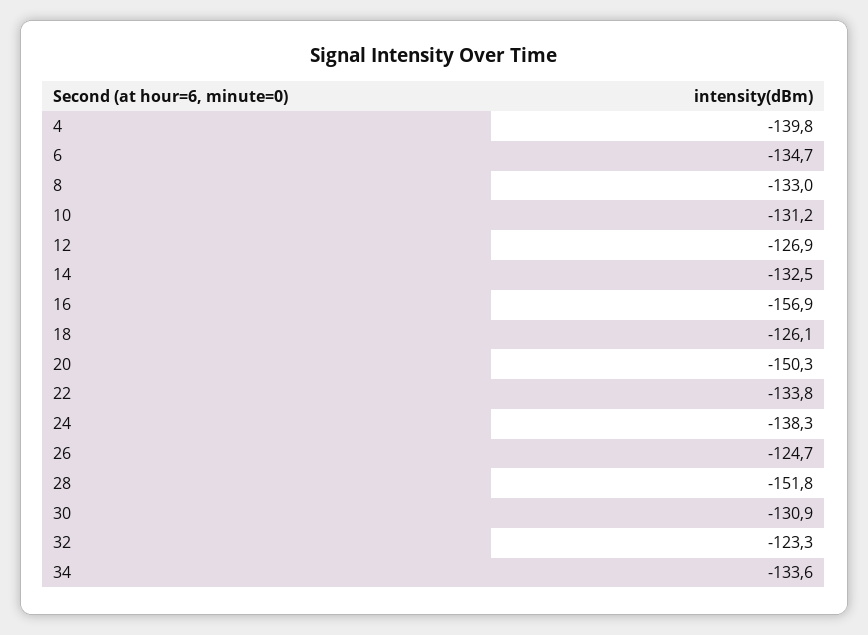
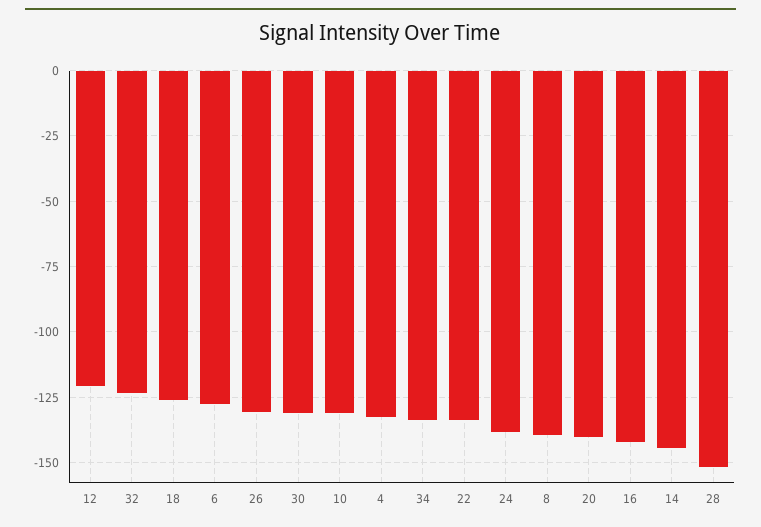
  {
-   "4": -139.8,
+   "4": -132.5,
-   "6": -134.7,
+   "6": -127.5,
-   "8": -133,
+   "8": -140,
    "10": -131.2,
-   "12": -126.9,
+   "12": -120,
-   "14": -132.5,
+   "14": -145,
-   "16": -156.9,
+   "16": -142.5,
    "18": -126.1,
-   "20": -150.3,
+   "20": -140,
    "22": -133.8,
    "24": -138.3,
-   "26": -124.7,
+   "26": -130,
    "28": -151.8,
    "30": -130.9,
    "32": -123.3,
    "34": -133.6
  }

